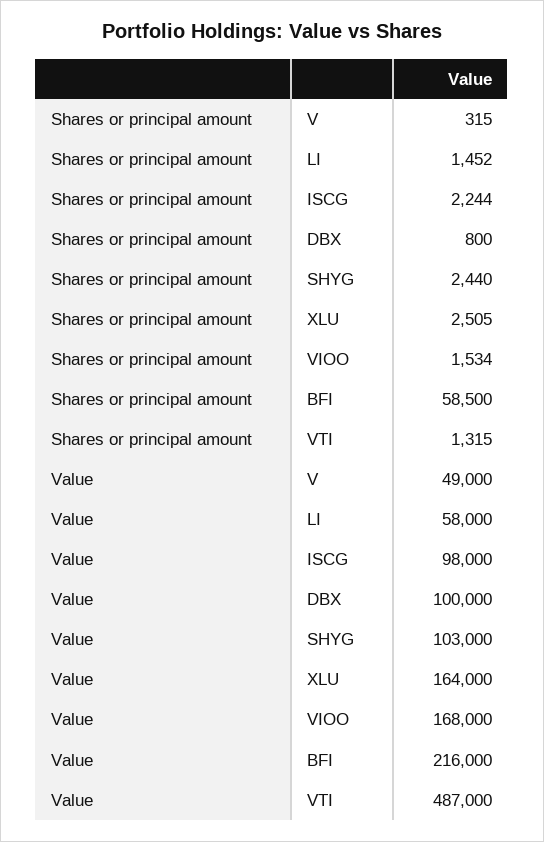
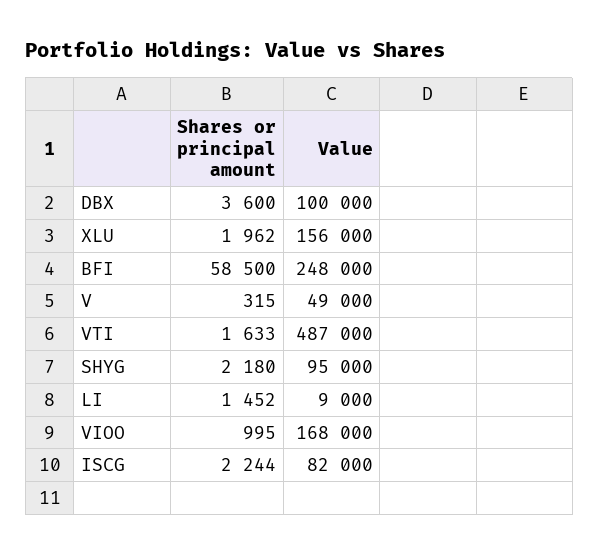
  {
    "Shares or principal amount": {
      "V": 315,
      "LI": 1452,
      "ISCG": 2244,
-     "DBX": 800,
+     "DBX": 3600,
-     "SHYG": 2440,
+     "SHYG": 2180,
-     "XLU": 2505,
+     "XLU": 1962,
-     "VIOO": 1534,
+     "VIOO": 995,
      "BFI": 58500,
-     "VTI": 1315
+     "VTI": 1633
    },
    "Value": {
      "V": 49000,
-     "LI": 58000,
+     "LI": 9000,
-     "ISCG": 98000,
+     "ISCG": 82000,
      "DBX": 100000,
-     "SHYG": 103000,
+     "SHYG": 95000,
-     "XLU": 164000,
+     "XLU": 156000,
      "VIOO": 168000,
-     "BFI": 216000,
+     "BFI": 248000,
      "VTI": 487000
    }
  }

